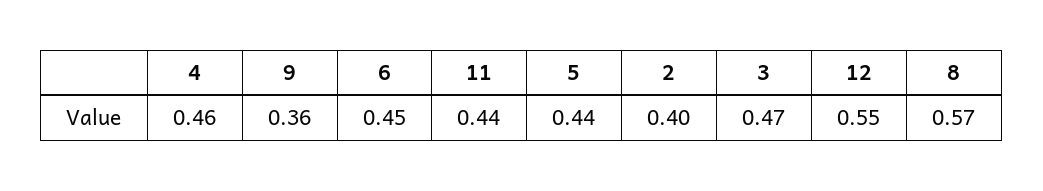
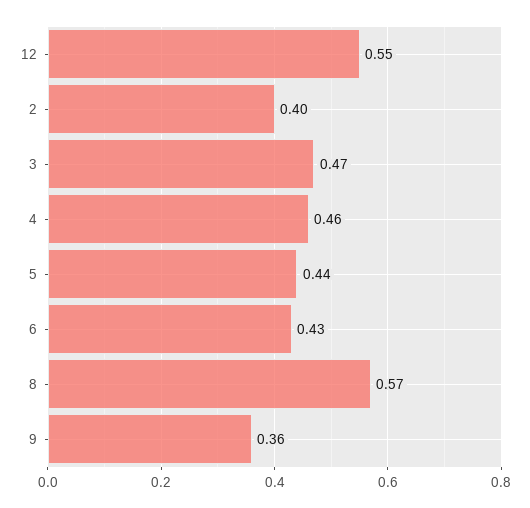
  {
    "4": 0.46,
    "9": 0.36,
-   "6": 0.45,
+   "6": 0.43,
-   "11": 0.44,
    "5": 0.44,
    "2": 0.4,
    "3": 0.47,
    "12": 0.55,
    "8": 0.57
  }

